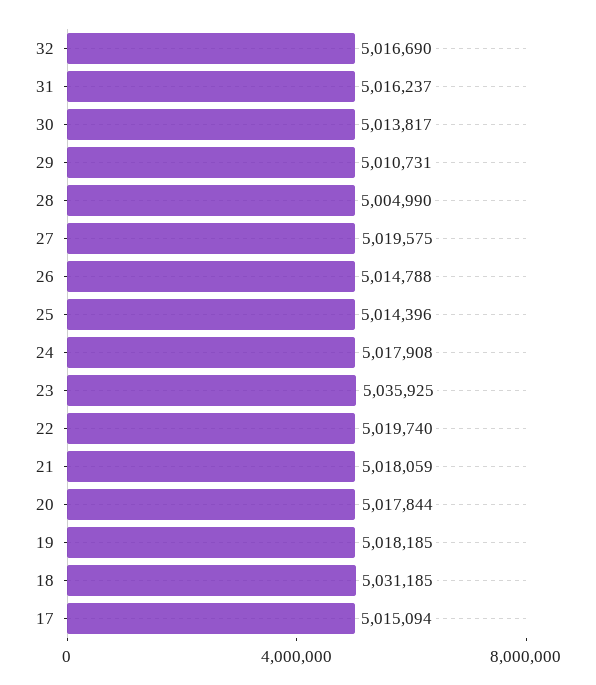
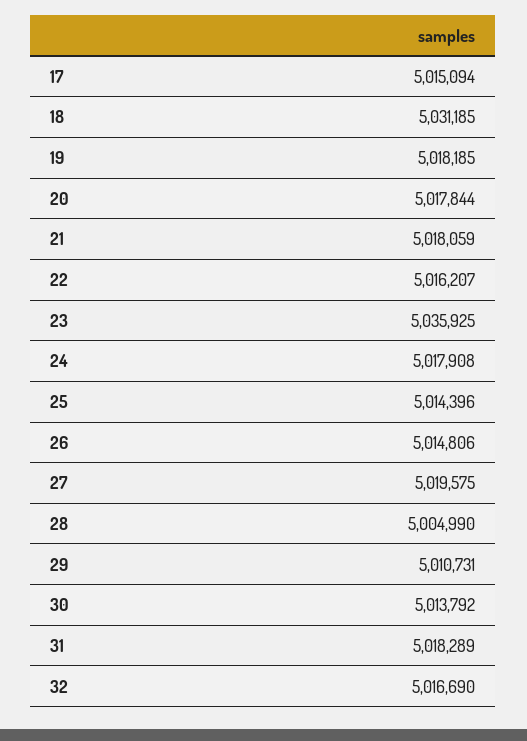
  {
    "32": 5016690,
-   "31": 5016237,
+   "31": 5018289,
-   "30": 5013817,
+   "30": 5013792,
    "29": 5010731,
    "28": 5004990,
    "27": 5019575,
-   "26": 5014788,
+   "26": 5014806,
    "25": 5014396,
    "24": 5017908,
    "23": 5035925,
-   "22": 5019740,
+   "22": 5016207,
    "21": 5018059,
    "20": 5017844,
    "19": 5018185,
    "18": 5031185,
    "17": 5015094
  }

